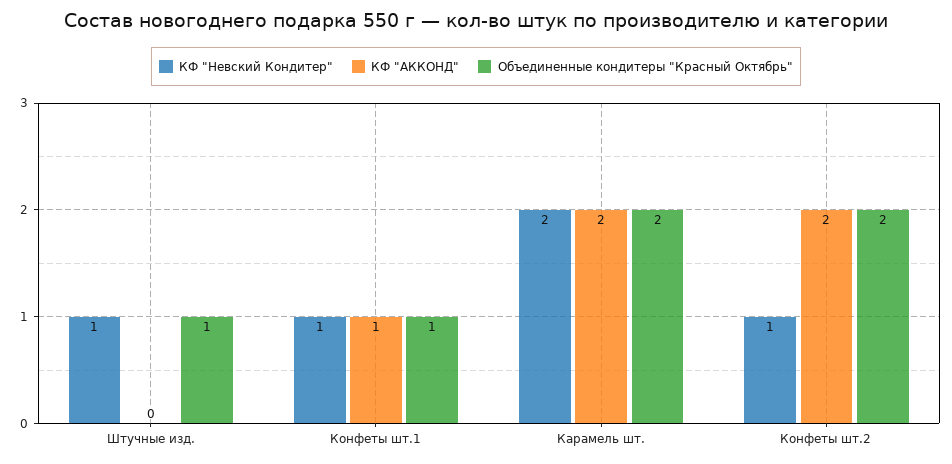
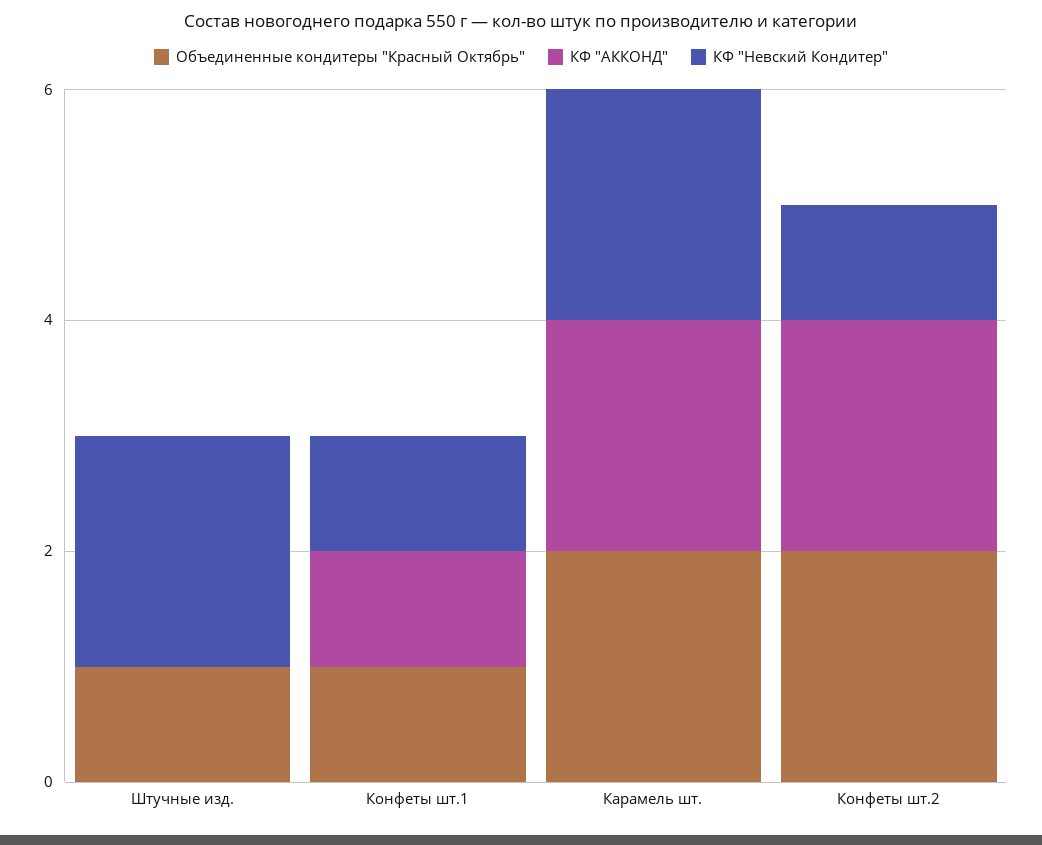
  {
    "КФ \"Невский Кондитер\"": {
-     "Штучные изд.": 1,
+     "Штучные изд.": 2,
      "Конфеты шт.1": 1,
      "Карамель шт.": 2,
      "Конфеты шт.2": 1
    },
    "КФ \"АККОНД\"": {
      "Штучные изд.": 0,
      "Конфеты шт.1": 1,
      "Карамель шт.": 2,
      "Конфеты шт.2": 2
    },
    "Объединенные кондитеры \"Красный Октябрь\"": {
      "Штучные изд.": 1,
      "Конфеты шт.1": 1,
      "Карамель шт.": 2,
      "Конфеты шт.2": 2
    }
  }

